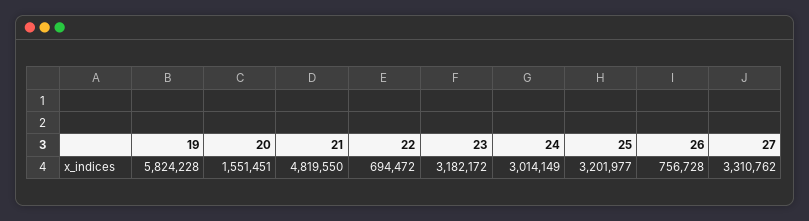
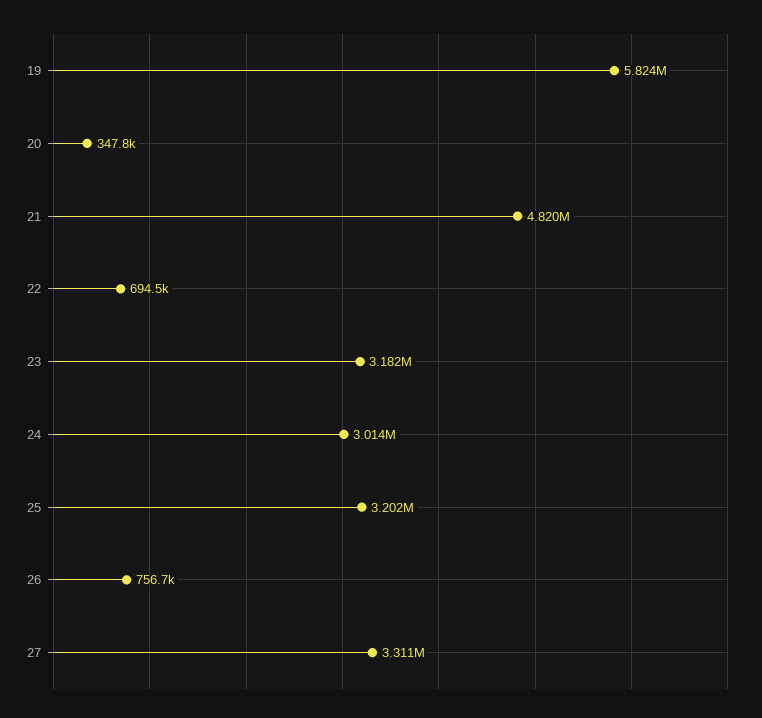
  {
    "19": 5824228,
-   "20": 1551451,
+   "20": 347800,
    "21": 4819550,
    "22": 694472,
    "23": 3182172,
    "24": 3014149,
    "25": 3201977,
    "26": 756728,
    "27": 3310762
  }

